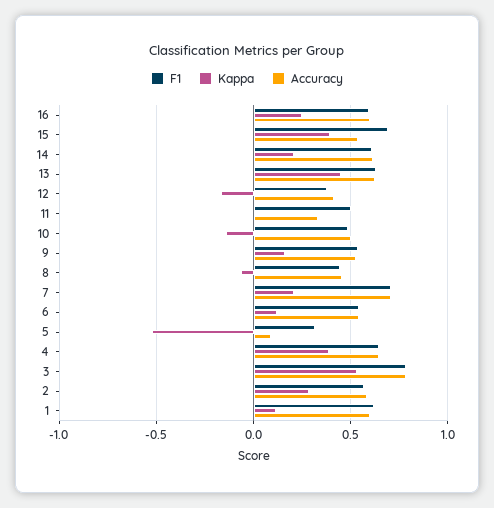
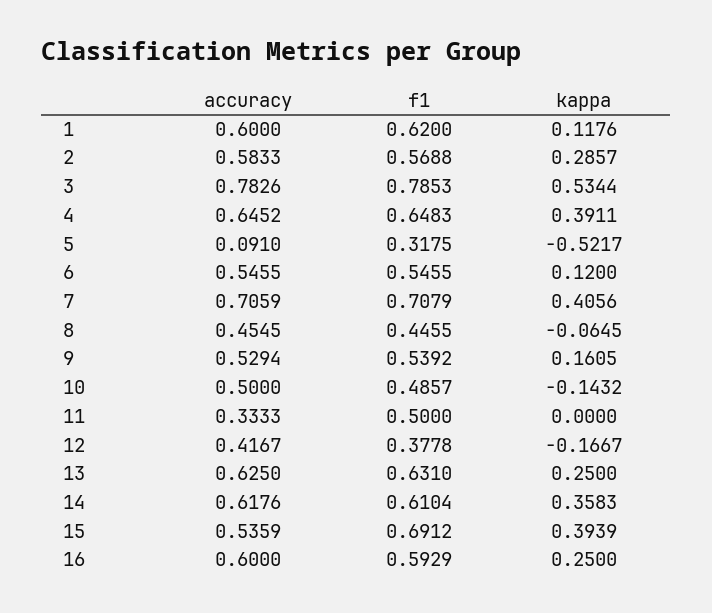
  {
    "F1": {
      "16": 0.5929,
      "15": 0.6912,
      "14": 0.6104,
      "13": 0.631,
      "12": 0.3778,
      "11": 0.5,
      "10": 0.4857,
      "9": 0.5392,
      "8": 0.4455,
      "7": 0.7079,
      "6": 0.5455,
      "5": 0.3175,
      "4": 0.6483,
      "3": 0.7853,
      "2": 0.5688,
      "1": 0.62
    },
    "Kappa": {
      "16": 0.25,
      "15": 0.3939,
-     "14": 0.2,
+     "14": 0.3583,
-     "13": 0.45,
+     "13": 0.25,
      "12": -0.1667,
      "11": 0,
      "10": -0.1432,
      "9": 0.1605,
      "8": -0.0645,
-     "7": 0.2,
+     "7": 0.4056,
      "6": 0.12,
      "5": -0.5217,
      "4": 0.3911,
      "3": 0.5344,
      "2": 0.2857,
      "1": 0.1176
    },
    "Accuracy": {
      "16": 0.6,
      "15": 0.5359,
      "14": 0.6176,
      "13": 0.625,
      "12": 0.4167,
      "11": 0.3333,
      "10": 0.5,
      "9": 0.5294,
      "8": 0.4545,
      "7": 0.7059,
      "6": 0.5455,
      "5": 0.091,
      "4": 0.6452,
      "3": 0.7826,
      "2": 0.5833,
      "1": 0.6
    }
  }

